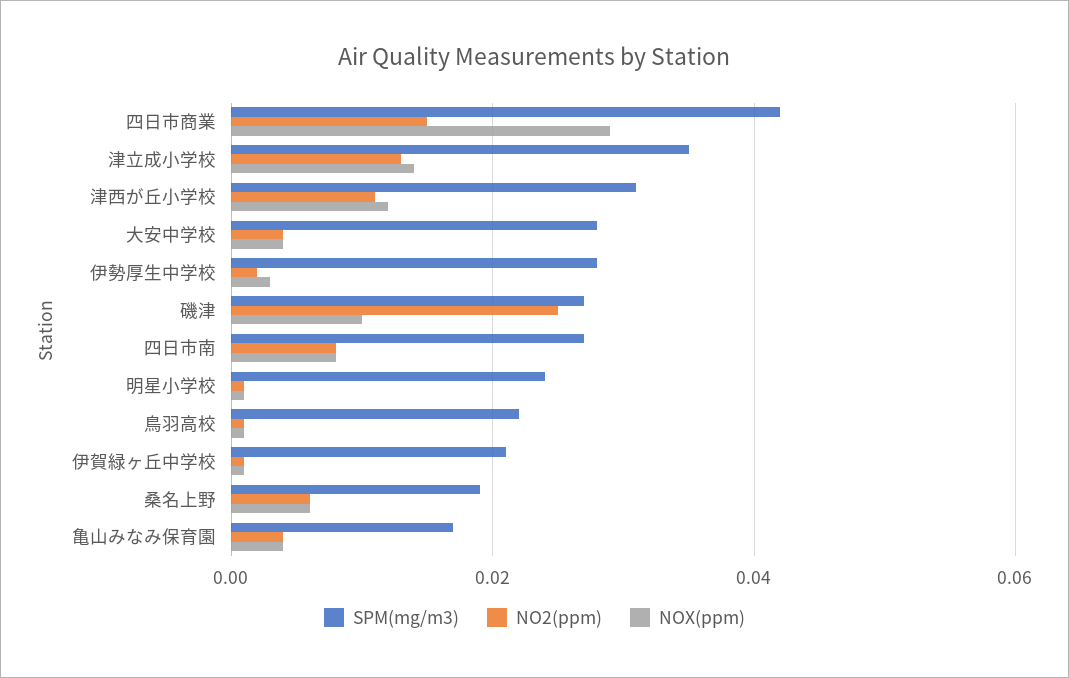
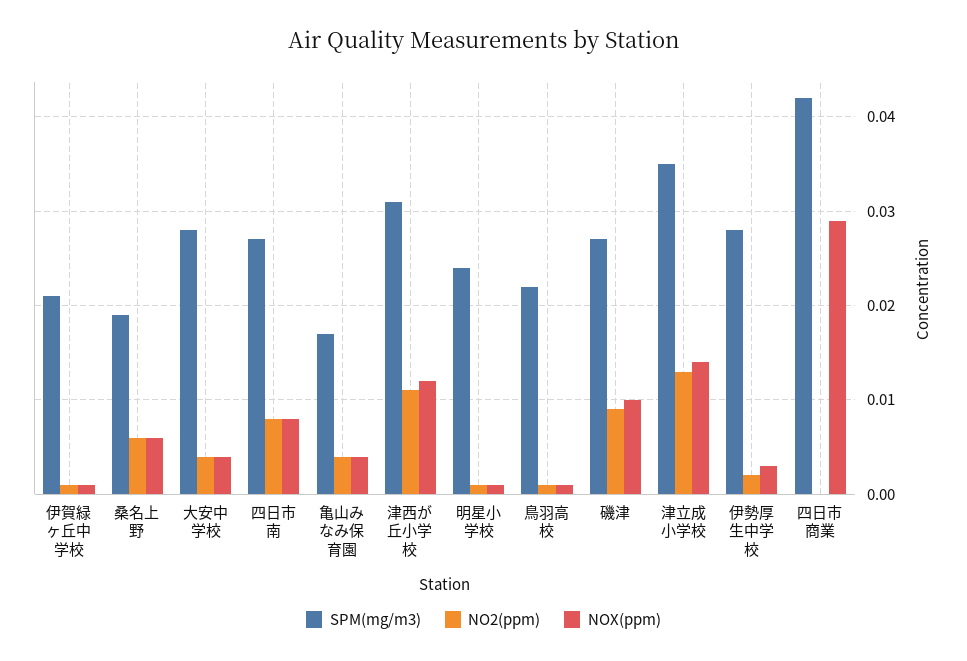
  {
    "SPM(mg/m3)": {
      "四日市商業": 0.042,
      "津立成小学校": 0.035,
      "津西が丘小学校": 0.031,
      "大安中学校": 0.028,
      "伊勢厚生中学校": 0.028,
      "磯津": 0.027,
      "四日市南": 0.027,
      "明星小学校": 0.024,
      "鳥羽高校": 0.022,
      "伊賀緑ヶ丘中学校": 0.021,
      "桑名上野": 0.019,
      "亀山みなみ保育園": 0.017
    },
    "NO2(ppm)": {
-     "四日市商業": 0.015,
+     "四日市商業": 0,
      "津立成小学校": 0.013,
      "津西が丘小学校": 0.011,
      "大安中学校": 0.004,
      "伊勢厚生中学校": 0.002,
-     "磯津": 0.025,
+     "磯津": 0.009,
      "四日市南": 0.008,
      "明星小学校": 0.001,
      "鳥羽高校": 0.001,
      "伊賀緑ヶ丘中学校": 0.001,
      "桑名上野": 0.006,
      "亀山みなみ保育園": 0.004
    },
    "NOX(ppm)": {
      "四日市商業": 0.029,
      "津立成小学校": 0.014,
      "津西が丘小学校": 0.012,
      "大安中学校": 0.004,
      "伊勢厚生中学校": 0.003,
      "磯津": 0.01,
      "四日市南": 0.008,
      "明星小学校": 0.001,
      "鳥羽高校": 0.001,
      "伊賀緑ヶ丘中学校": 0.001,
      "桑名上野": 0.006,
      "亀山みなみ保育園": 0.004
    }
  }

